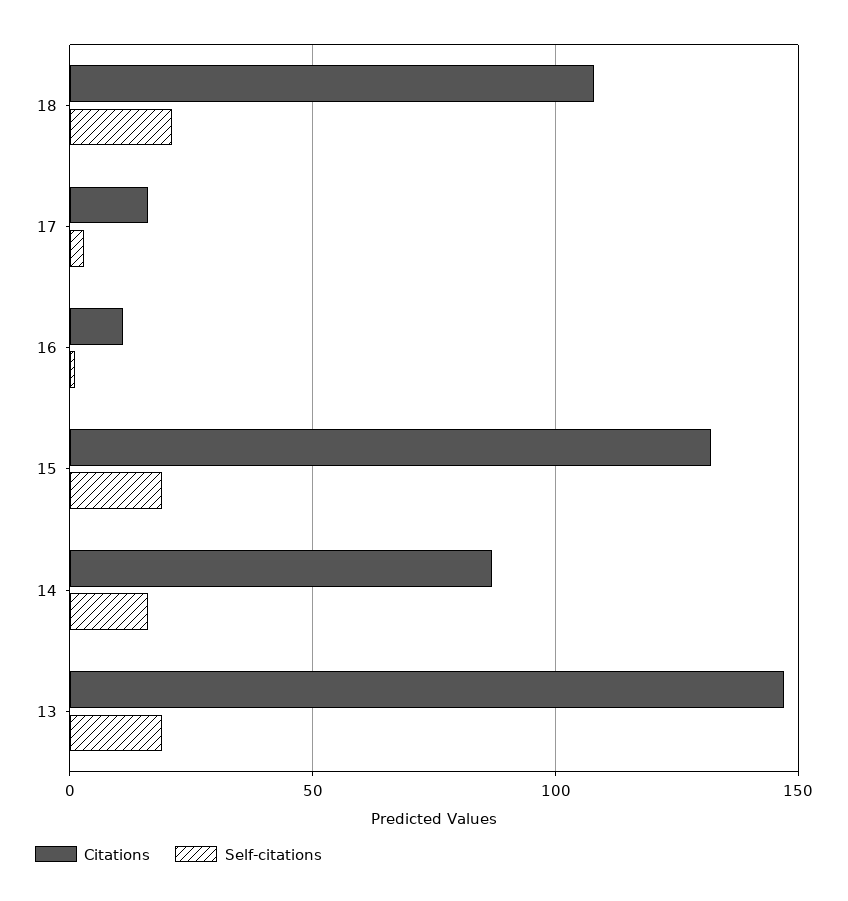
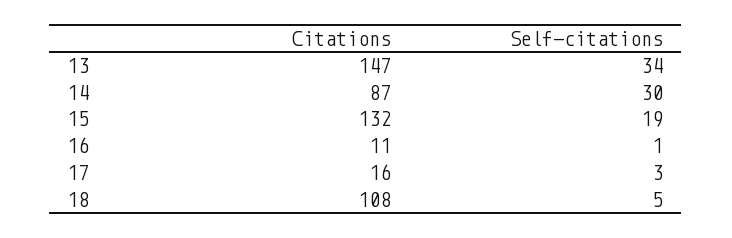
  {
    "Citations": {
      "18": 108,
      "17": 16,
      "16": 11,
      "15": 132,
      "14": 87,
      "13": 147
    },
    "Self-citations": {
-     "18": 20,
+     "18": 5,
      "17": 3,
      "16": 1,
      "15": 19,
-     "14": 15,
+     "14": 30,
-     "13": 20
+     "13": 34
    }
  }

